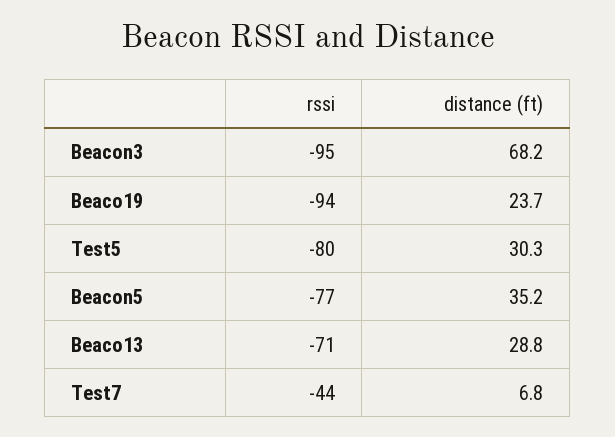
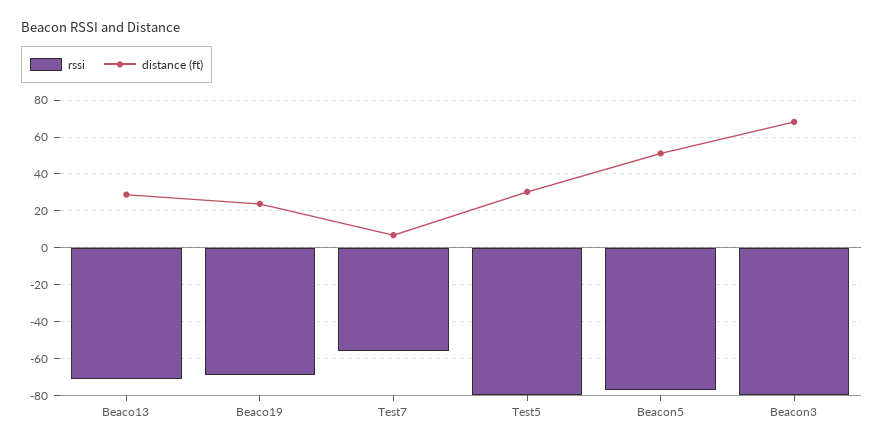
  {
    "rssi": {
-     "Beacon3": -95,
+     "Beacon3": -80,
-     "Beaco19": -94,
+     "Beaco19": -70,
      "Test5": -80,
      "Beacon5": -77,
      "Beaco13": -71,
-     "Test7": -44
+     "Test7": -55
    },
    "distance (ft)": {
      "Beacon3": 68.2,
      "Beaco19": 23.7,
      "Test5": 30.3,
-     "Beacon5": 35.2,
+     "Beacon5": 50,
      "Beaco13": 28.8,
      "Test7": 6.8
    }
  }

